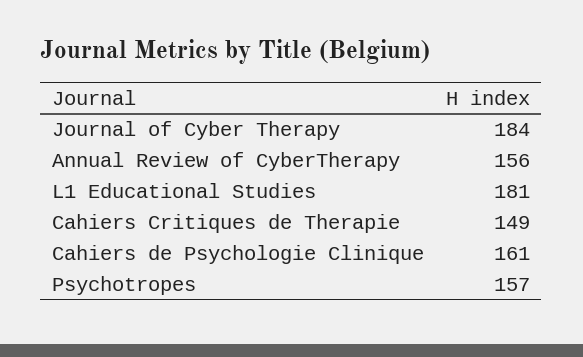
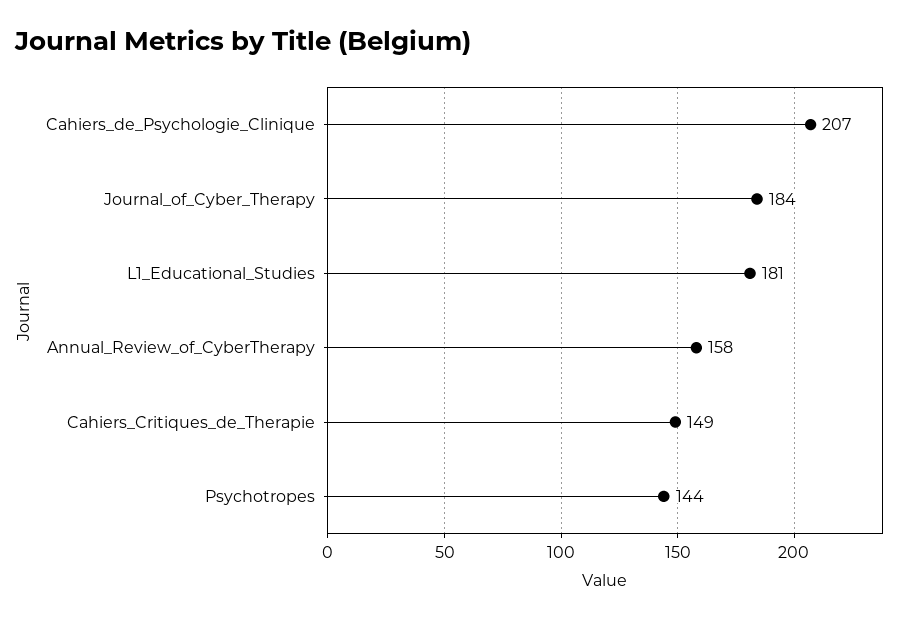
  {
    "Journal of Cyber Therapy": 184,
-   "Annual Review of CyberTherapy": 156,
+   "Annual Review of CyberTherapy": 158,
    "L1 Educational Studies": 181,
    "Cahiers Critiques de Therapie": 149,
-   "Cahiers de Psychologie Clinique": 161,
+   "Cahiers de Psychologie Clinique": 207,
-   "Psychotropes": 157
+   "Psychotropes": 144
  }

